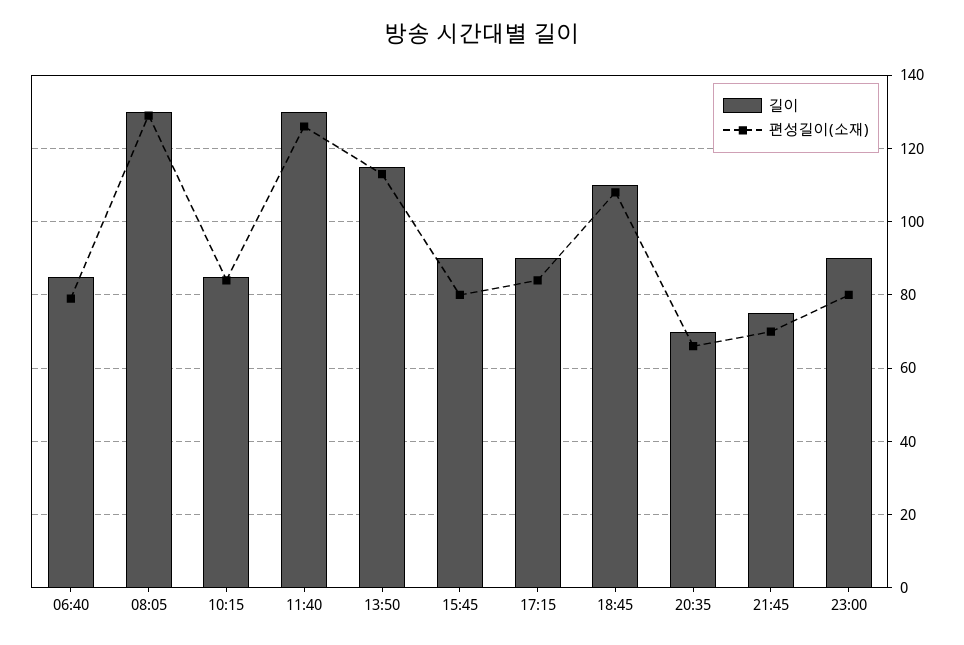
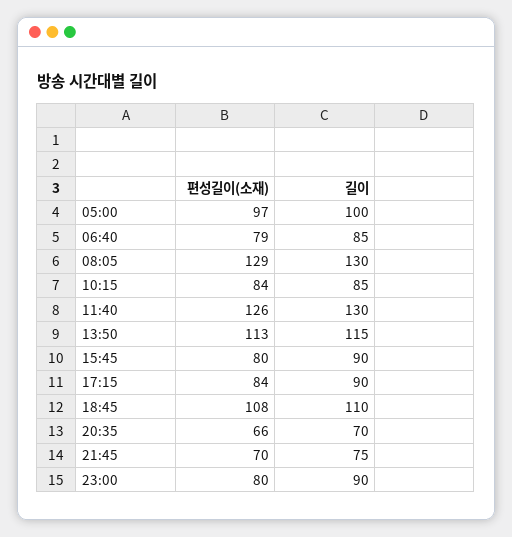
  {
    "길이": {
      "06:40": 85,
      "08:05": 130,
      "10:15": 85,
      "11:40": 130,
      "13:50": 115,
      "15:45": 90,
      "17:15": 90,
      "18:45": 110,
      "20:35": 70,
      "21:45": 75,
-     "23:00": 90
+     "23:00": 90,
+     "05:00": 100
    },
    "편성길이(소재)": {
      "06:40": 79,
      "08:05": 129,
      "10:15": 84,
      "11:40": 126,
      "13:50": 113,
      "15:45": 80,
      "17:15": 84,
      "18:45": 108,
      "20:35": 66,
      "21:45": 70,
-     "23:00": 80
+     "23:00": 80,
+     "05:00": 97
    }
  }

